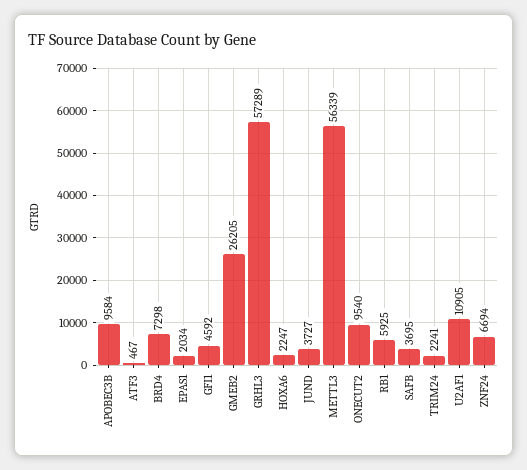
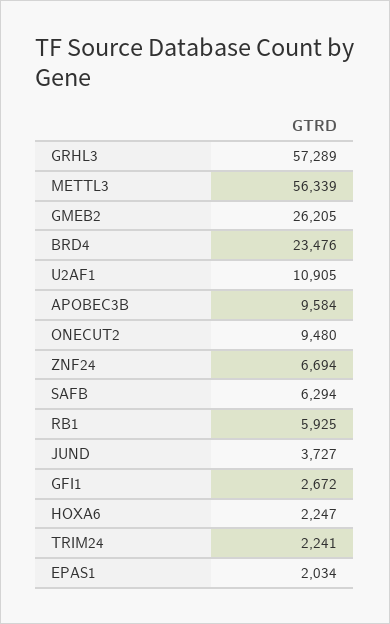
  {
    "APOBEC3B": 9584,
-   "ATF3": 467,
-   "BRD4": 7298,
+   "BRD4": 23476,
    "EPAS1": 2034,
-   "GFI1": 4592,
+   "GFI1": 2672,
    "GMEB2": 26205,
    "GRHL3": 57289,
    "HOXA6": 2247,
    "JUND": 3727,
    "METTL3": 56339,
-   "ONECUT2": 9540,
+   "ONECUT2": 9480,
    "RB1": 5925,
-   "SAFB": 3695,
+   "SAFB": 6294,
    "TRIM24": 2241,
    "U2AF1": 10905,
    "ZNF24": 6694
  }

